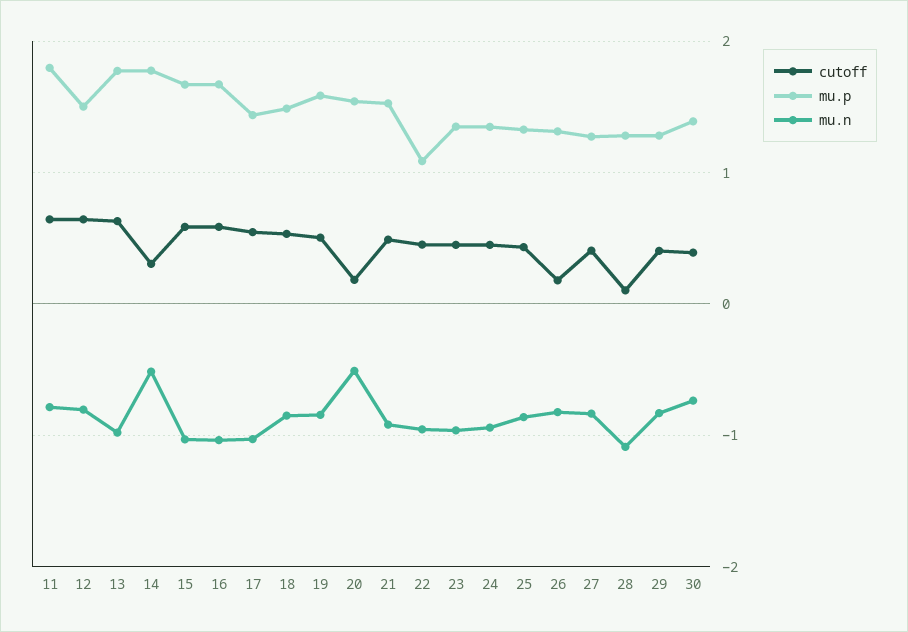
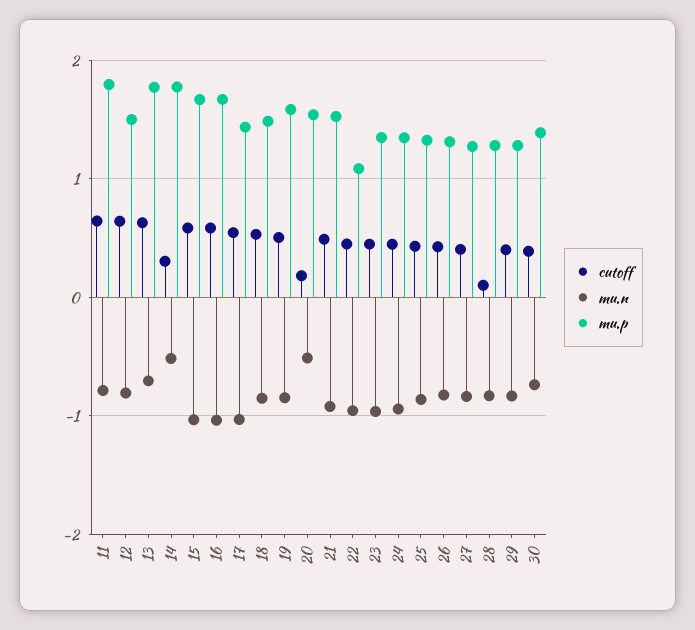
  {
    "cutoff": {
      "11": 0.6,
      "12": 0.6,
      "13": 0.6,
      "14": 0.3,
      "15": 0.6,
      "16": 0.6,
      "17": 0.5,
      "18": 0.5,
      "19": 0.5,
      "20": 0.2,
      "21": 0.5,
      "22": 0.5,
      "23": 0.4,
      "24": 0.4,
      "25": 0.4,
-     "26": 0.2,
+     "26": 0.4,
      "27": 0.4,
      "28": 0.1,
      "29": 0.4,
      "30": 0.4
    },
    "mu.p": {
      "11": 1.8,
      "12": 1.5,
      "13": 1.8,
      "14": 1.8,
      "15": 1.7,
      "16": 1.7,
      "17": 1.4,
      "18": 1.5,
      "19": 1.6,
      "20": 1.5,
      "21": 1.5,
      "22": 1.1,
      "23": 1.3,
      "24": 1.3,
      "25": 1.3,
      "26": 1.3,
      "27": 1.3,
      "28": 1.3,
      "29": 1.3,
      "30": 1.4
    },
    "mu.n": {
      "11": -0.8,
      "12": -0.8,
-     "13": -1,
+     "13": -0.7,
      "14": -0.5,
      "15": -1,
      "16": -1,
      "17": -1,
      "18": -0.9,
      "19": -0.8,
      "20": -0.5,
      "21": -0.9,
      "22": -1,
      "23": -1,
      "24": -0.9,
      "25": -0.9,
      "26": -0.8,
      "27": -0.8,
-     "28": -1.1,
+     "28": -0.8,
      "29": -0.8,
      "30": -0.7
    }
  }

